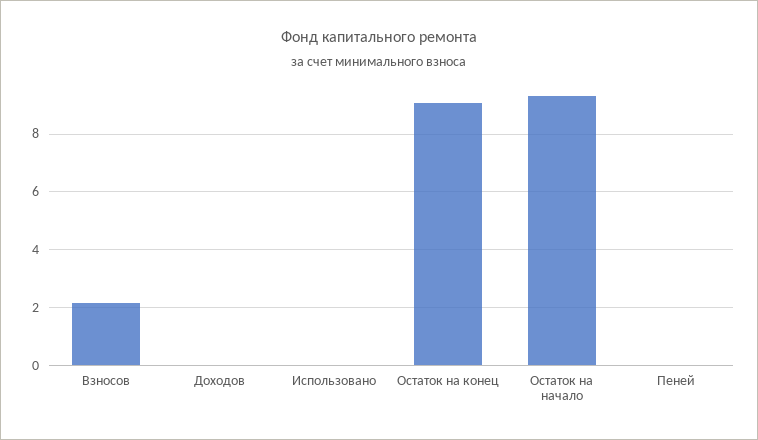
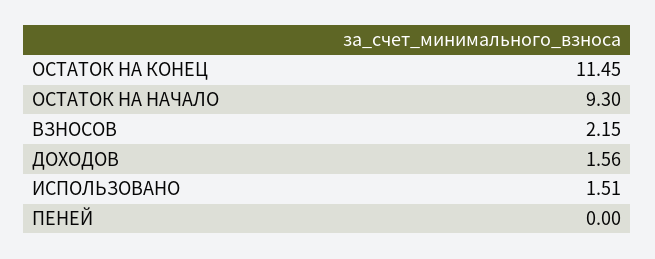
  {
    "Взносов": 2.15,
-   "Доходов": 0,
+   "Доходов": 1.56,
-   "Использовано": 0,
+   "Использовано": 1.51,
-   "Остаток на конец": 9,
+   "Остаток на конец": 11.45,
    "Остаток на начало": 9.3,
    "Пеней": 0
  }

